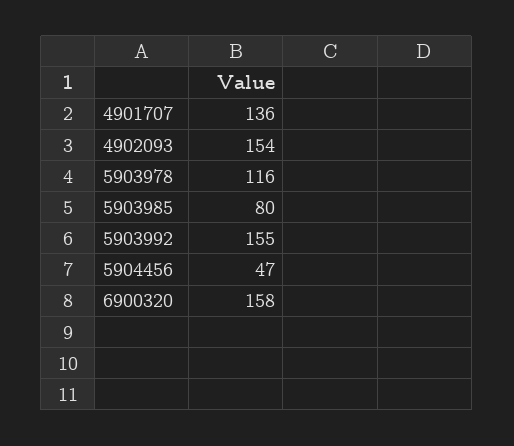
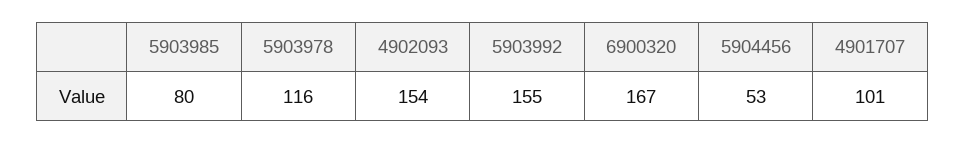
  {
-   "4901707": 136,
+   "4901707": 101,
    "4902093": 154,
    "5903978": 116,
    "5903985": 80,
    "5903992": 155,
-   "5904456": 47,
+   "5904456": 53,
-   "6900320": 158
+   "6900320": 167
  }

